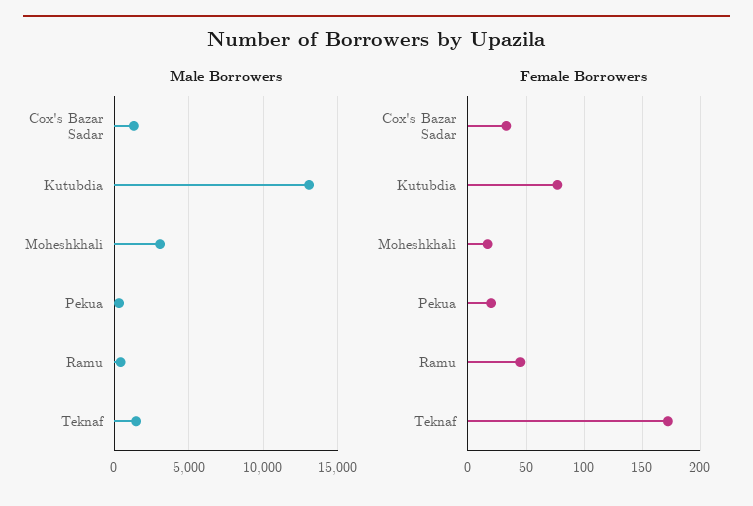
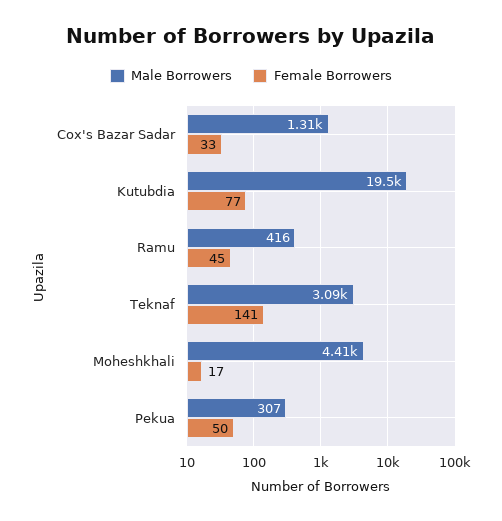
  {
    "Male Borrowers": {
      "Cox's Bazar Sadar": 1310,
-     "Kutubdia": 13000,
+     "Kutubdia": 19500,
-     "Moheshkhali": 3000,
+     "Moheshkhali": 4410,
      "Pekua": 307,
      "Ramu": 416,
-     "Teknaf": 1500
+     "Teknaf": 3090
    },
    "Female Borrowers": {
      "Cox's Bazar Sadar": 33,
      "Kutubdia": 77,
      "Moheshkhali": 17,
-     "Pekua": 20,
+     "Pekua": 50,
      "Ramu": 45,
-     "Teknaf": 170
+     "Teknaf": 141
    }
  }

